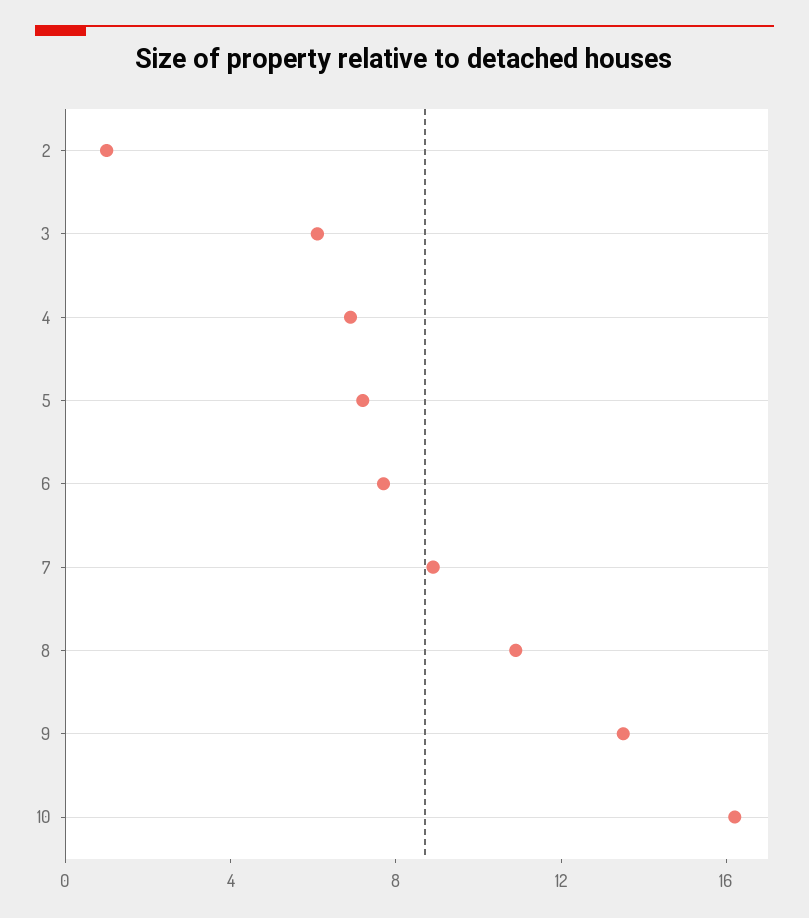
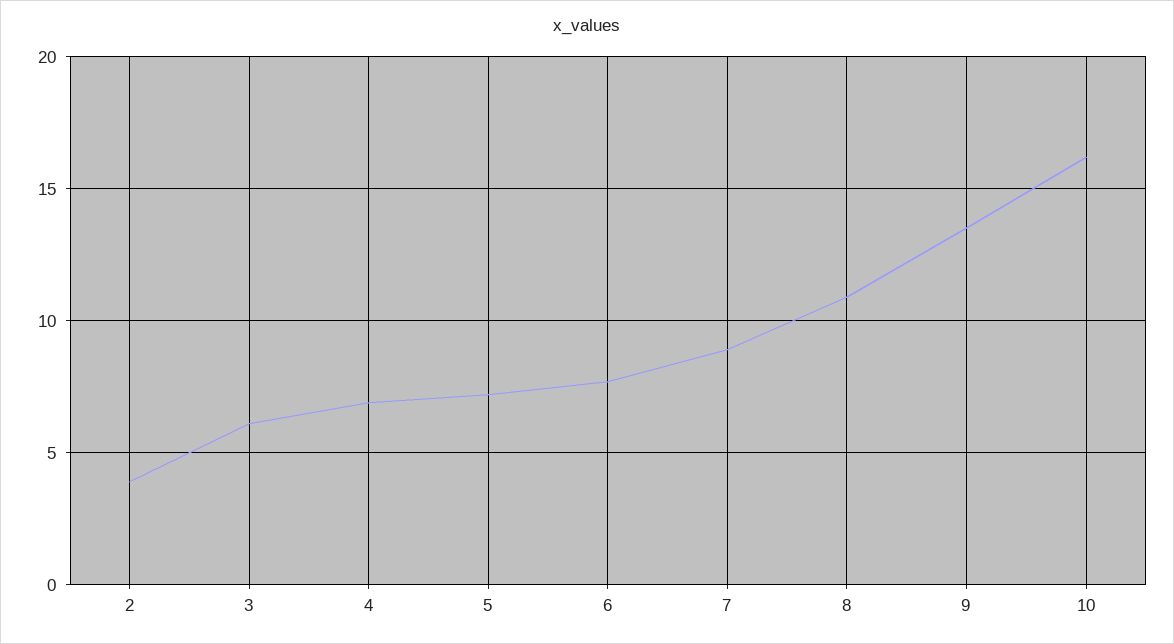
  {
-   "2": 1,
+   "2": 4,
    "3": 6,
    "4": 7,
    "5": 7,
    "6": 7.5,
    "7": 9,
    "8": 11,
    "9": 13.5,
    "10": 16
  }

